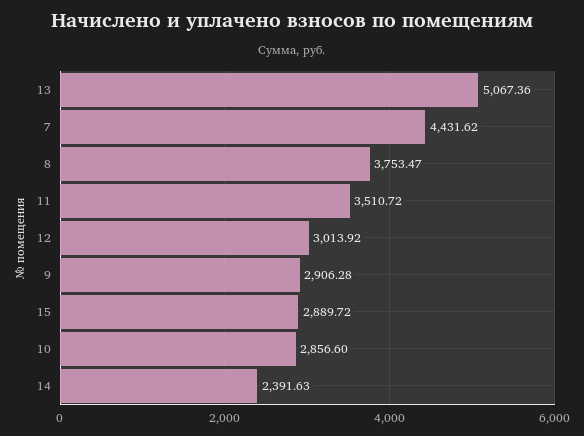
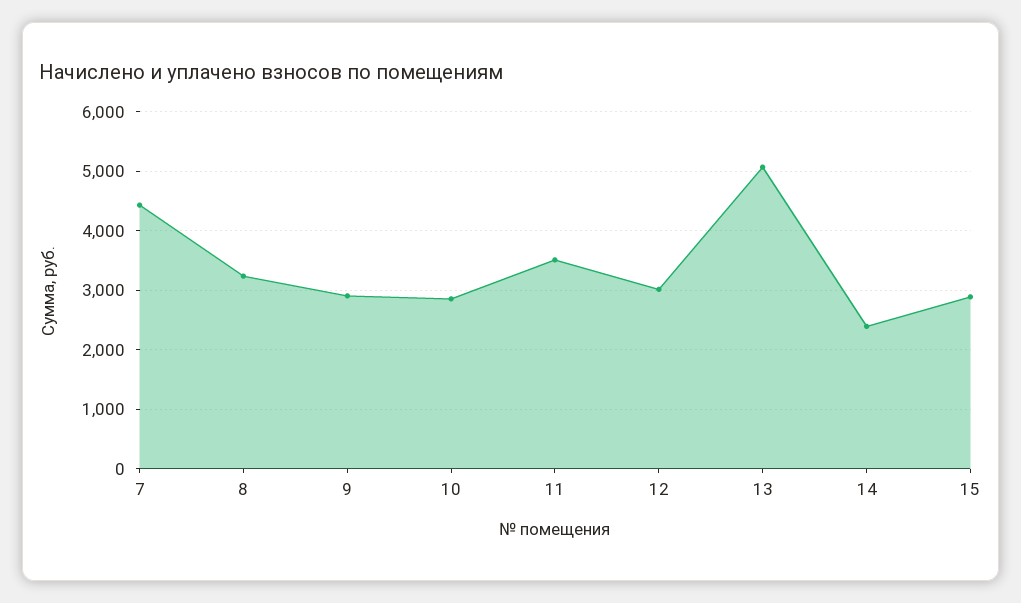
  {
    "13": 5067.36,
    "7": 4431.62,
-   "8": 3753.47,
+   "8": 3200,
    "11": 3510.72,
    "12": 3013.92,
    "9": 2906.28,
    "15": 2889.72,
    "10": 2856.6,
    "14": 2391.63
  }

